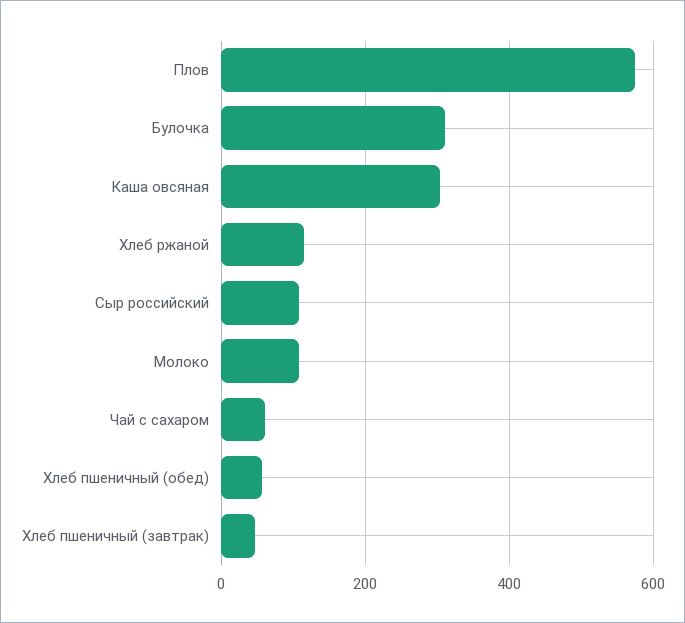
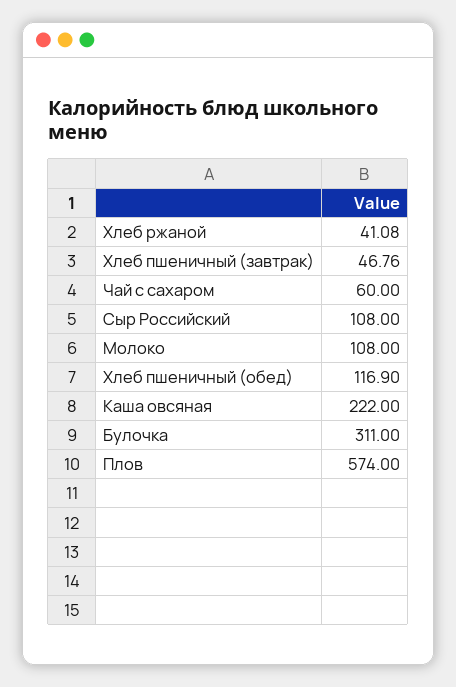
  {
    "Плов": 574,
    "Булочка": 311,
-   "Каша овсяная": 300,
+   "Каша овсяная": 222,
-   "Хлеб ржаной": 120,
+   "Хлеб ржаной": 41.08,
    "Сыр российский": 108,
    "Молоко": 108,
    "Чай с сахаром": 60,
-   "Хлеб пшеничный (обед)": 60,
+   "Хлеб пшеничный (обед)": 116.9,
    "Хлеб пшеничный (завтрак)": 46.76
  }

